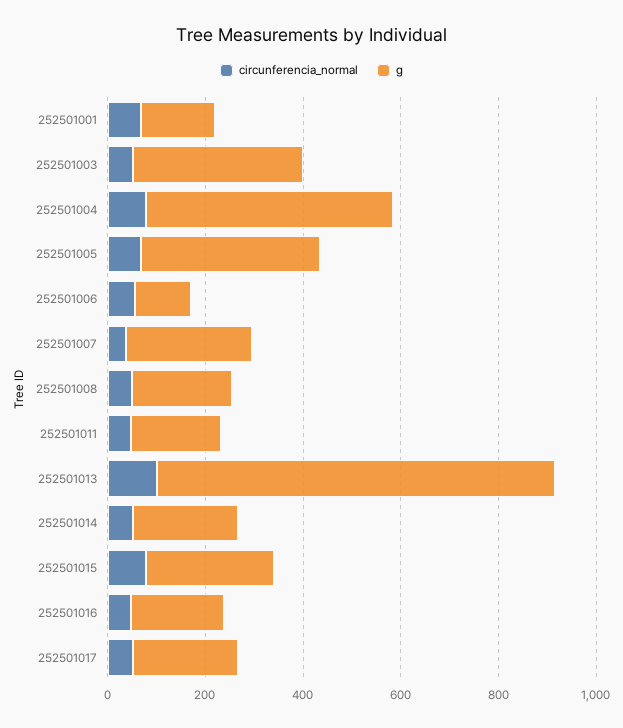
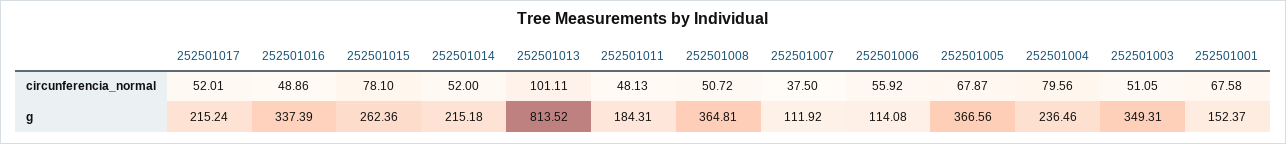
  {
    "circunferencia_normal": {
      "252501001": 67.58,
      "252501003": 51.05,
      "252501004": 79.56,
      "252501005": 67.87,
      "252501006": 55.92,
      "252501007": 37.5,
      "252501008": 50.72,
      "252501011": 48.13,
      "252501013": 101.11,
      "252501014": 52,
      "252501015": 78.1,
      "252501016": 48.86,
      "252501017": 52.01
    },
    "g": {
      "252501001": 152.37,
      "252501003": 349.31,
-     "252501004": 500,
+     "252501004": 236.46,
      "252501005": 366.56,
      "252501006": 114.08,
-     "252501007": 250,
+     "252501007": 111.92,
-     "252501008": 200,
+     "252501008": 364.81,
      "252501011": 184.31,
      "252501013": 813.52,
      "252501014": 215.18,
      "252501015": 262.36,
-     "252501016": 200,
+     "252501016": 337.39,
      "252501017": 215.24
    }
  }

